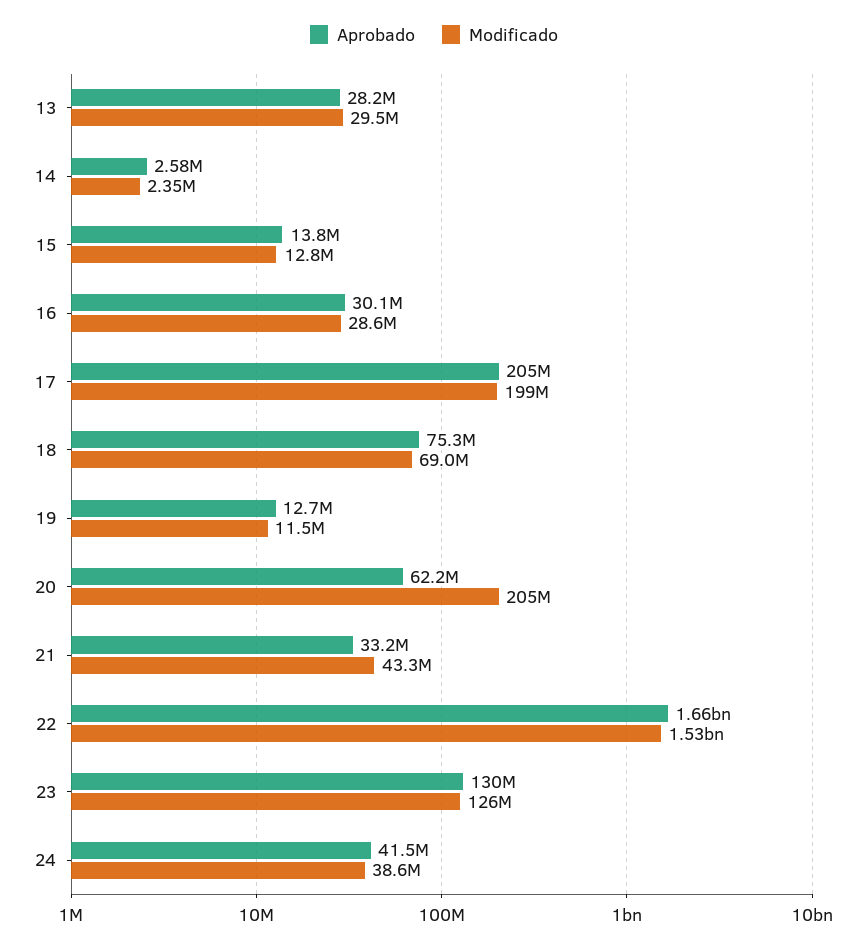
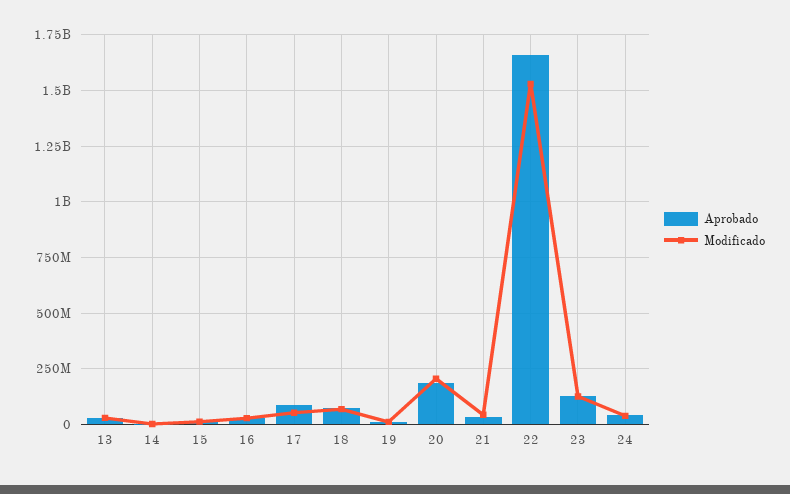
  {
    "Aprobado": {
      "13": 28200000,
      "14": 2580000,
      "15": 13800000,
      "16": 30100000,
-     "17": 205000000,
+     "17": 100000000,
      "18": 75300000,
      "19": 12700000,
-     "20": 62200000,
+     "20": 200000000,
      "21": 33200000,
      "22": 1660000000,
      "23": 130000000,
      "24": 41500000
    },
    "Modificado": {
      "13": 29500000,
      "14": 2350000,
      "15": 12800000,
      "16": 28600000,
-     "17": 199000000,
+     "17": 50000000,
      "18": 69000000,
      "19": 11500000,
      "20": 205000000,
      "21": 43300000,
      "22": 1530000000,
      "23": 126000000,
      "24": 38600000
    }
  }

